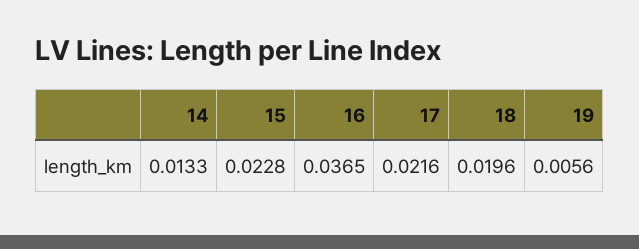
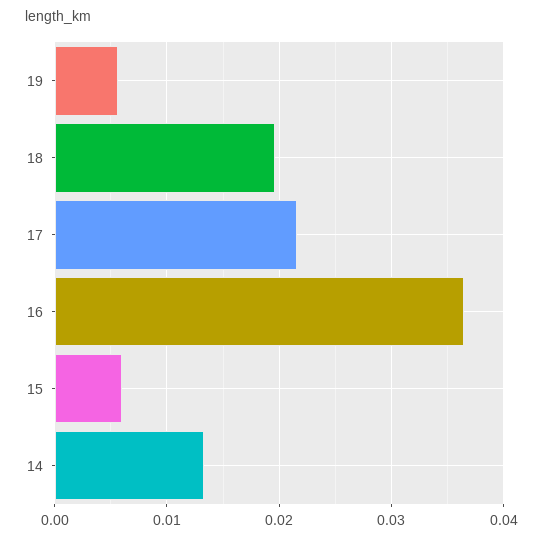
  {
    "14": 0.0133,
-   "15": 0.0228,
+   "15": 0.006,
    "16": 0.0365,
    "17": 0.0216,
    "18": 0.0196,
    "19": 0.0056
  }

